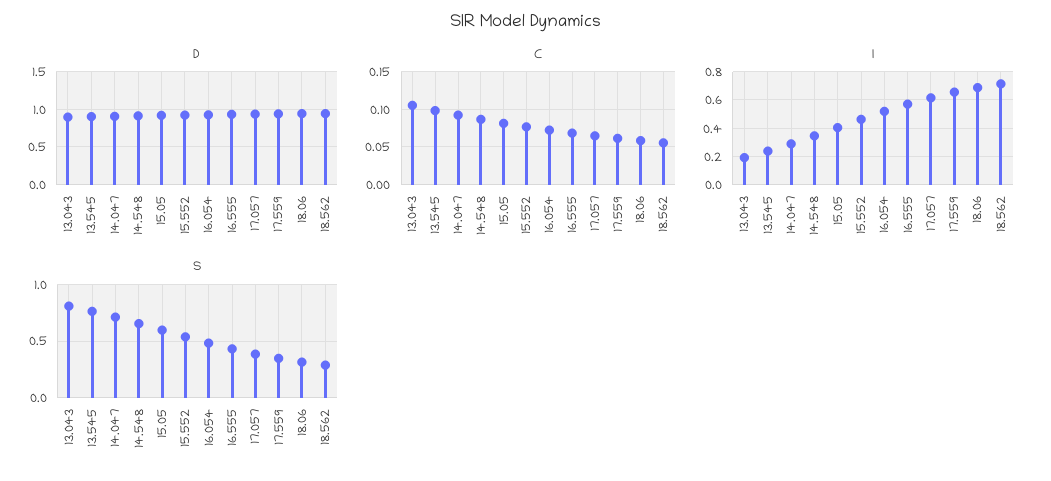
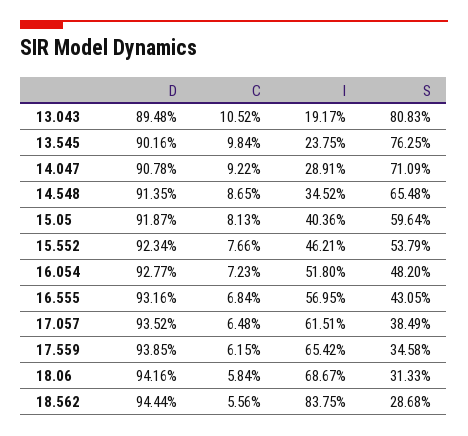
  {
    "D": {
      "13.043": 0.8948,
      "13.545": 0.9016,
      "14.047": 0.9078,
      "14.548": 0.9135,
      "15.05": 0.9187,
      "15.552": 0.9234,
      "16.054": 0.9277,
      "16.555": 0.9316,
      "17.057": 0.9352,
      "17.559": 0.9385,
      "18.06": 0.9416,
      "18.562": 0.9444
    },
    "C": {
      "13.043": 0.1052,
      "13.545": 0.0984,
      "14.047": 0.0922,
      "14.548": 0.0865,
      "15.05": 0.0813,
      "15.552": 0.0766,
      "16.054": 0.0723,
      "16.555": 0.0684,
      "17.057": 0.0648,
      "17.559": 0.0615,
      "18.06": 0.0584,
      "18.562": 0.0556
    },
    "I": {
      "13.043": 0.1917,
      "13.545": 0.2375,
      "14.047": 0.2891,
      "14.548": 0.3452,
      "15.05": 0.4036,
      "15.552": 0.4621,
      "16.054": 0.518,
      "16.555": 0.5695,
      "17.057": 0.6151,
      "17.559": 0.6542,
      "18.06": 0.6867,
-     "18.562": 0.7
+     "18.562": 0.8375
    },
    "S": {
      "13.043": 0.8083,
      "13.545": 0.7625,
      "14.047": 0.7109,
      "14.548": 0.6548,
      "15.05": 0.5964,
      "15.552": 0.5379,
      "16.054": 0.482,
      "16.555": 0.4305,
      "17.057": 0.3849,
      "17.559": 0.3458,
      "18.06": 0.3133,
      "18.562": 0.2868
    }
  }

